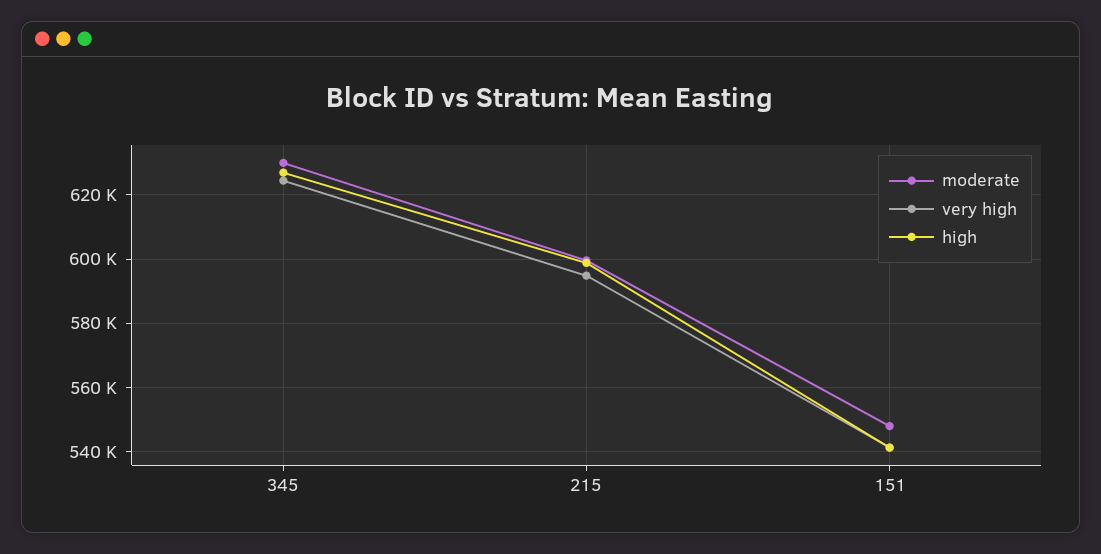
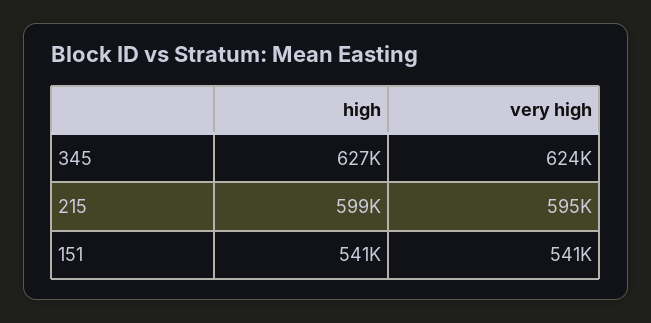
  {
-   "moderate": {
-     "345": 630000,
-     "215": 600000,
-     "151": 548000
-   },
    "very high": {
      "345": 624000,
      "215": 595000,
      "151": 541000
    },
    "high": {
      "345": 627000,
      "215": 599000,
      "151": 541000
    }
  }

